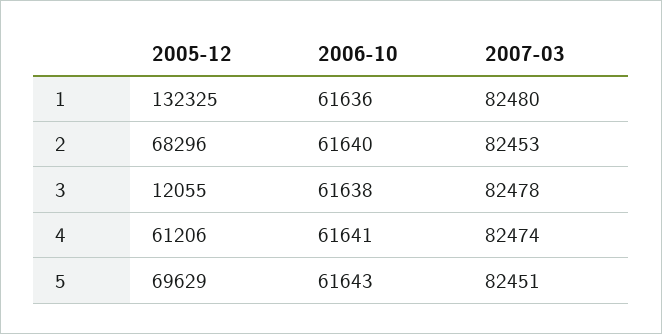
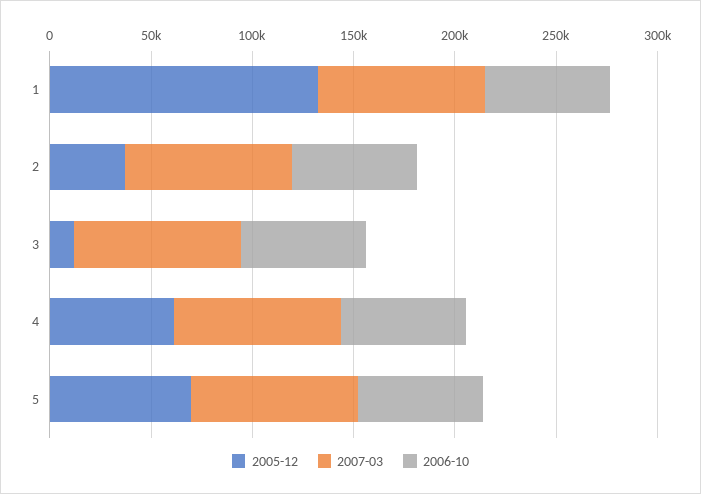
  {
    "2005-12": {
      "1": 132325,
-     "2": 68296,
+     "2": 40000,
      "3": 12055,
      "4": 61206,
      "5": 69629
    },
    "2006-10": {
      "1": 61636,
      "2": 61640,
      "3": 61638,
      "4": 61641,
      "5": 61643
    },
    "2007-03": {
      "1": 82480,
      "2": 82453,
      "3": 82478,
      "4": 82474,
      "5": 82451
    }
  }

